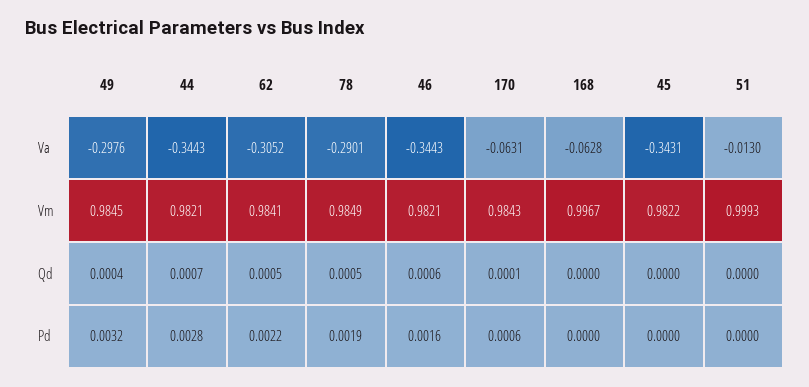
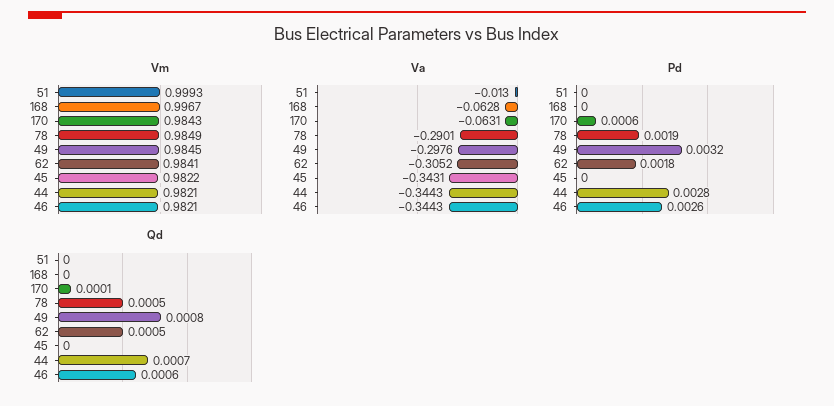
  {
    "Va": {
      "49": -0.2976,
      "44": -0.3443,
      "62": -0.3052,
      "78": -0.2901,
      "46": -0.3443,
      "170": -0.0631,
      "168": -0.0628,
      "45": -0.3431,
      "51": -0.013
    },
    "Vm": {
      "49": 0.9845,
      "44": 0.9821,
      "62": 0.9841,
      "78": 0.9849,
      "46": 0.9821,
      "170": 0.9843,
      "168": 0.9967,
      "45": 0.9822,
      "51": 0.9993
    },
    "Qd": {
-     "49": 0.0004,
+     "49": 0.0008,
      "44": 0.0007,
      "62": 0.0005,
      "78": 0.0005,
      "46": 0.0006,
      "170": 0.0001,
      "168": 0,
      "45": 0,
      "51": 0
    },
    "Pd": {
      "49": 0.0032,
      "44": 0.0028,
-     "62": 0.0022,
+     "62": 0.0018,
      "78": 0.0019,
-     "46": 0.0016,
+     "46": 0.0026,
      "170": 0.0006,
      "168": 0,
      "45": 0,
      "51": 0
    }
  }

